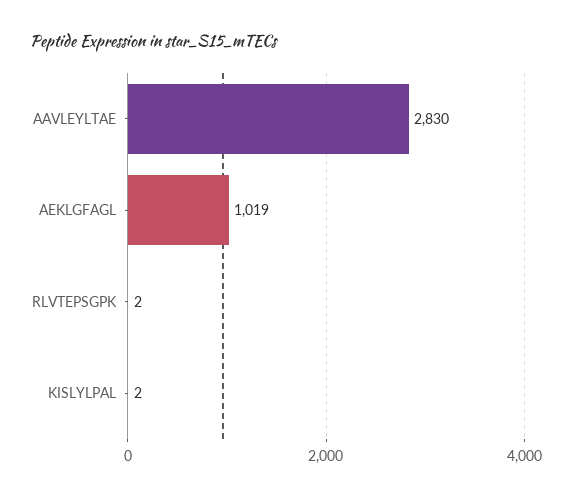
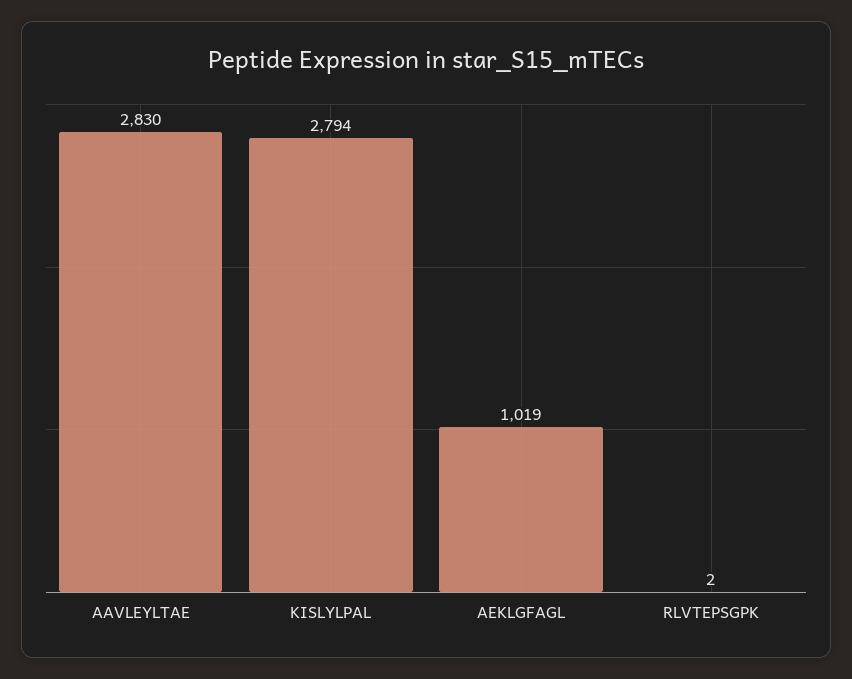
  {
    "AAVLEYLTAE": 2830,
    "AEKLGFAGL": 1019,
    "RLVTEPSGPK": 2,
-   "KISLYLPAL": 2
+   "KISLYLPAL": 2794
  }

